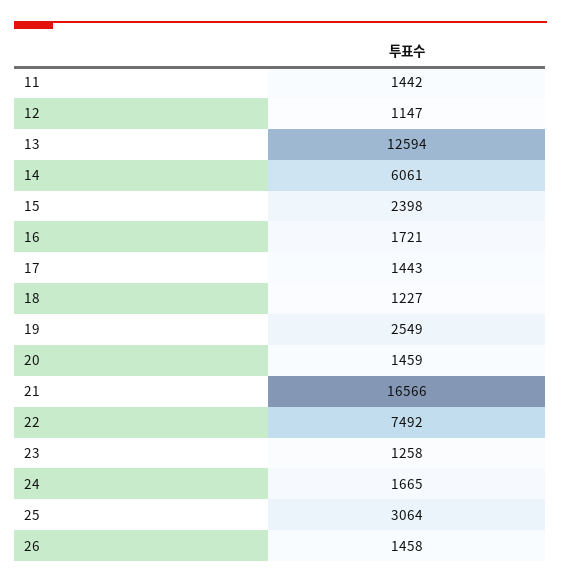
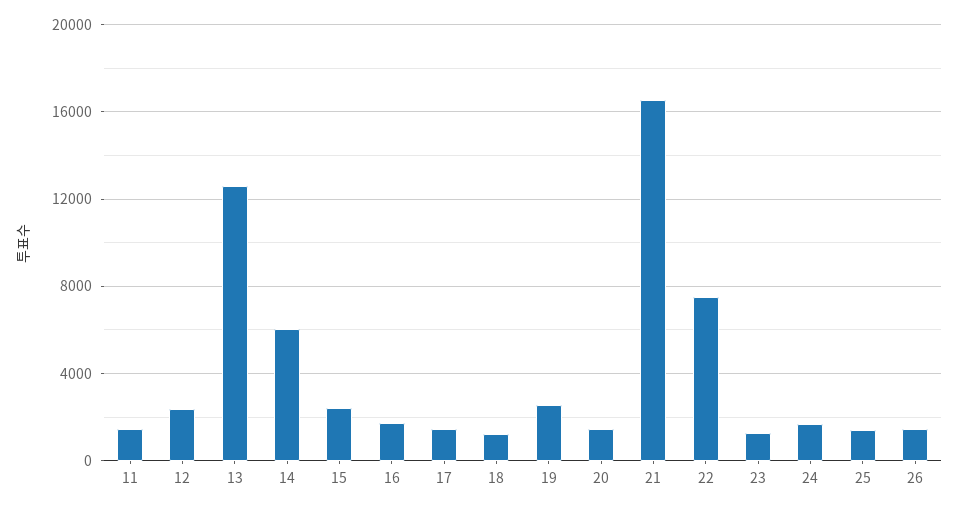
  {
    "11": 1442,
-   "12": 1147,
+   "12": 2500,
    "13": 12594,
    "14": 6061,
    "15": 2398,
    "16": 1721,
    "17": 1443,
    "18": 1227,
    "19": 2549,
    "20": 1459,
    "21": 16566,
    "22": 7492,
    "23": 1258,
    "24": 1665,
-   "25": 3064,
+   "25": 1500,
    "26": 1458
  }

